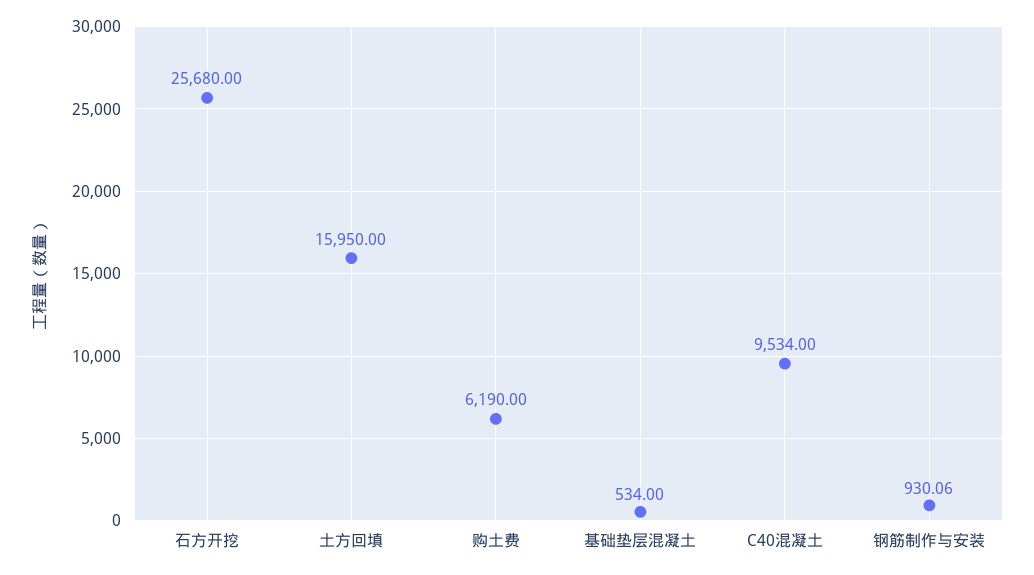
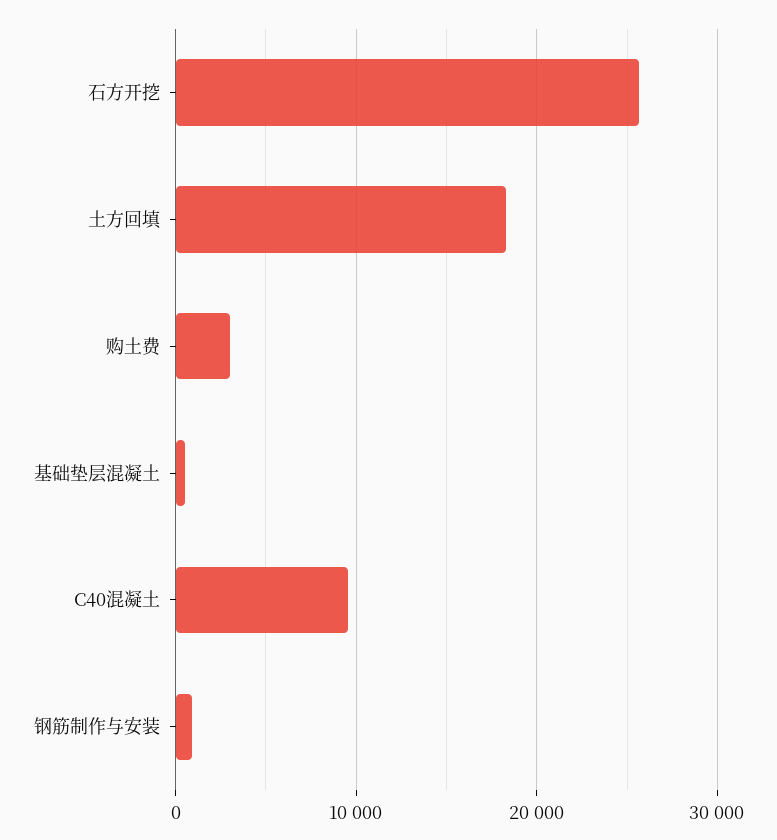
  {
    "石方开挖": 25680,
-   "土方回填": 15950,
+   "土方回填": 18000,
-   "购土费": 6190,
+   "购土费": 3000,
    "基础垫层混凝土": 534,
    "C40混凝土": 9534,
    "钢筋制作与安装": 930.06
  }

